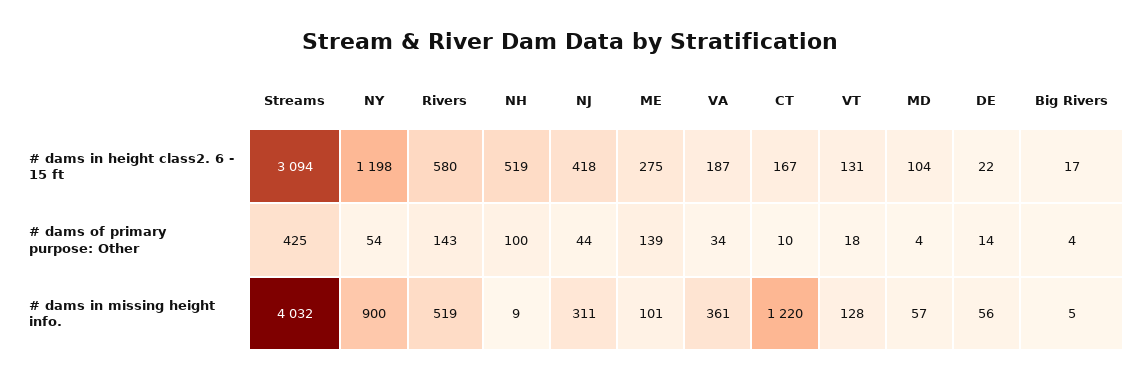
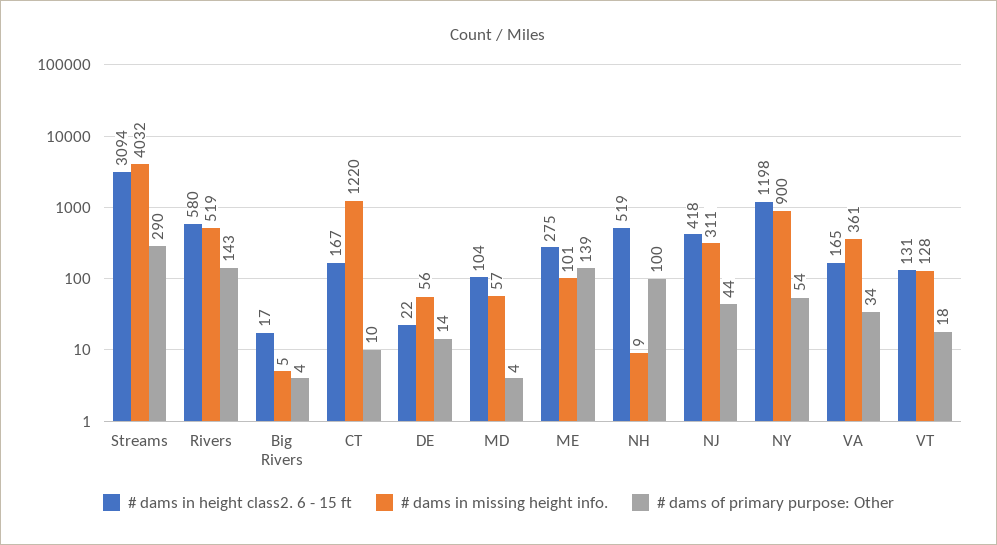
  {
    "# dams in height class2. 6 - 15 ft": {
      "Streams": 3094,
      "NY": 1198,
      "Rivers": 580,
      "NH": 519,
      "NJ": 418,
      "ME": 275,
-     "VA": 187,
+     "VA": 165,
      "CT": 167,
      "VT": 131,
      "MD": 104,
      "DE": 22,
      "Big Rivers": 17
    },
    "# dams of primary purpose: Other": {
-     "Streams": 425,
+     "Streams": 290,
      "NY": 54,
      "Rivers": 143,
      "NH": 100,
      "NJ": 44,
      "ME": 139,
      "VA": 34,
      "CT": 10,
      "VT": 18,
      "MD": 4,
      "DE": 14,
      "Big Rivers": 4
    },
    "# dams in missing height info.": {
      "Streams": 4032,
      "NY": 900,
      "Rivers": 519,
      "NH": 9,
      "NJ": 311,
      "ME": 101,
      "VA": 361,
      "CT": 1220,
      "VT": 128,
      "MD": 57,
      "DE": 56,
      "Big Rivers": 5
    }
  }

